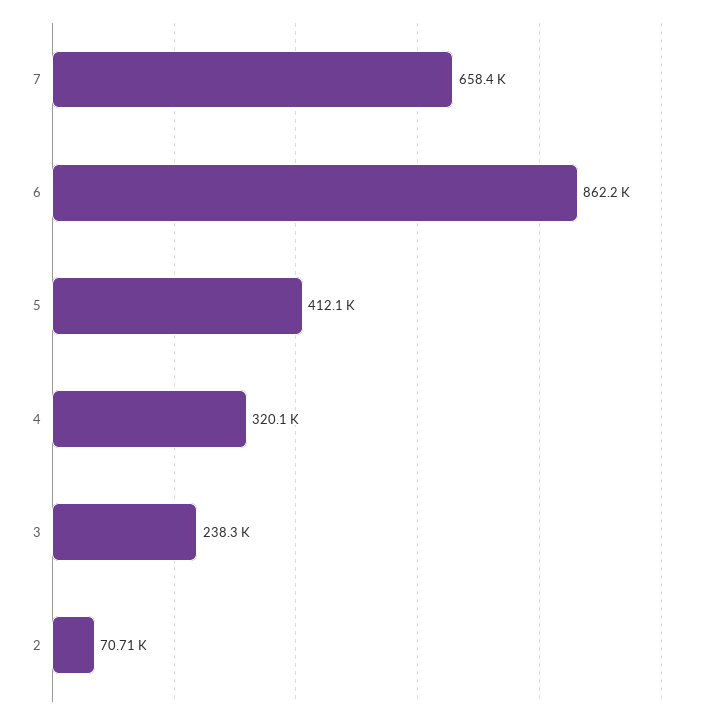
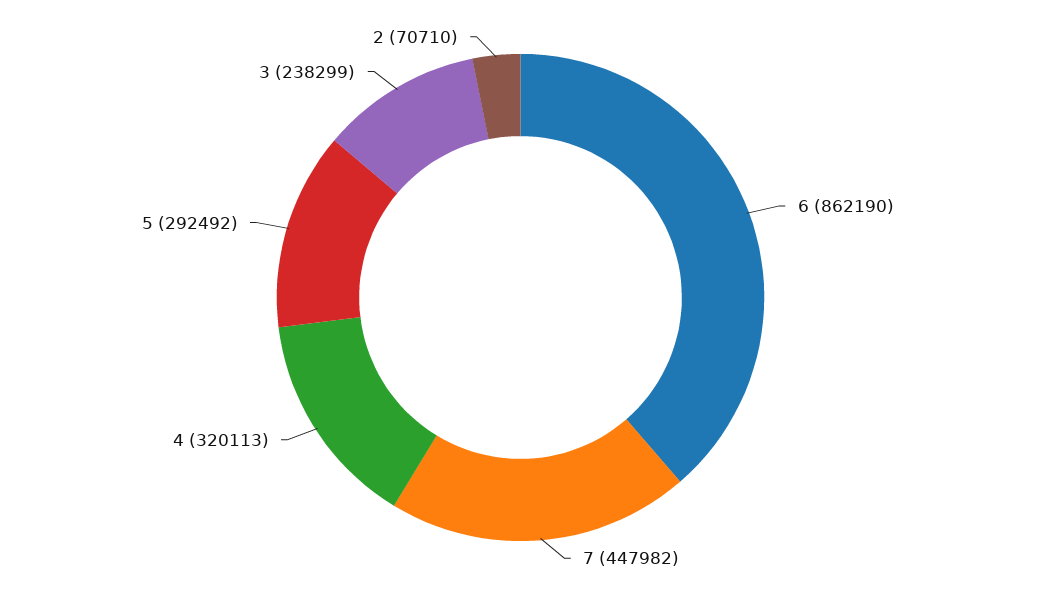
  {
-   "7": 658400,
+   "7": 447982,
    "6": 862190,
-   "5": 412100,
+   "5": 292492,
    "4": 320113,
    "3": 238299,
    "2": 70710
  }

